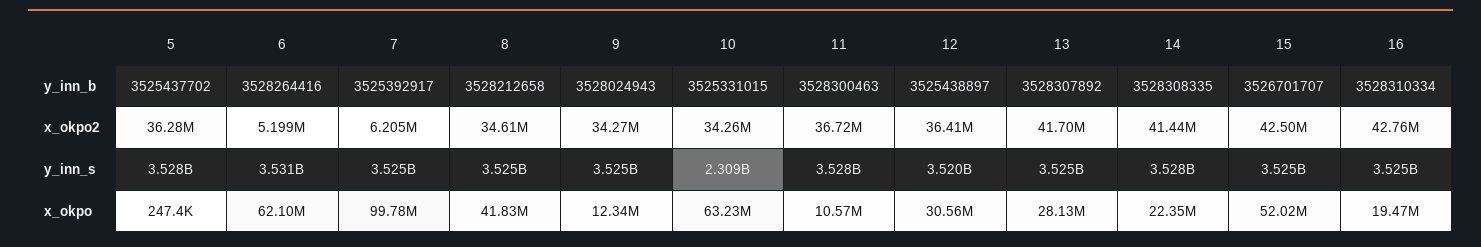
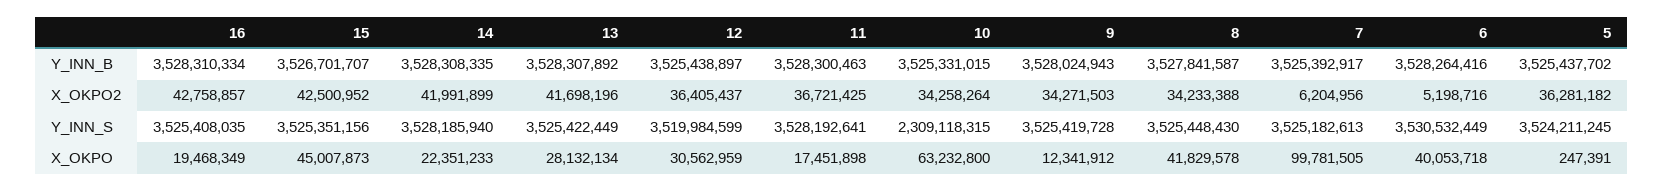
  {
    "5": {
      "y_inn_b": 3525437702,
      "x_okpo2": 36281182,
-     "y_inn_s": 3528000000,
+     "y_inn_s": 3524211245,
      "x_okpo": 247391
    },
    "6": {
      "y_inn_b": 3528264416,
      "x_okpo2": 5198716,
      "y_inn_s": 3530532449,
-     "x_okpo": 62100000
+     "x_okpo": 40053718
    },
    "7": {
      "y_inn_b": 3525392917,
      "x_okpo2": 6204956,
      "y_inn_s": 3525182613,
      "x_okpo": 99781505
    },
    "8": {
-     "y_inn_b": 3528212658,
+     "y_inn_b": 3527841587,
-     "x_okpo2": 34610000,
+     "x_okpo2": 34233388,
      "y_inn_s": 3525448430,
      "x_okpo": 41829578
    },
    "9": {
      "y_inn_b": 3528024943,
      "x_okpo2": 34271503,
      "y_inn_s": 3525419728,
      "x_okpo": 12341912
    },
    "10": {
      "y_inn_b": 3525331015,
      "x_okpo2": 34258264,
      "y_inn_s": 2309118315,
      "x_okpo": 63232800
    },
    "11": {
      "y_inn_b": 3528300463,
      "x_okpo2": 36721425,
      "y_inn_s": 3528192641,
-     "x_okpo": 10570000
+     "x_okpo": 17451898
    },
    "12": {
      "y_inn_b": 3525438897,
      "x_okpo2": 36405437,
      "y_inn_s": 3519984599,
      "x_okpo": 30562959
    },
    "13": {
      "y_inn_b": 3528307892,
      "x_okpo2": 41698196,
      "y_inn_s": 3525422449,
      "x_okpo": 28132134
    },
    "14": {
      "y_inn_b": 3528308335,
-     "x_okpo2": 41440000,
+     "x_okpo2": 41991899,
      "y_inn_s": 3528185940,
      "x_okpo": 22351233
    },
    "15": {
      "y_inn_b": 3526701707,
      "x_okpo2": 42500952,
      "y_inn_s": 3525351156,
-     "x_okpo": 52020000
+     "x_okpo": 45007873
    },
    "16": {
      "y_inn_b": 3528310334,
      "x_okpo2": 42758857,
      "y_inn_s": 3525408035,
      "x_okpo": 19468349
    }
  }

